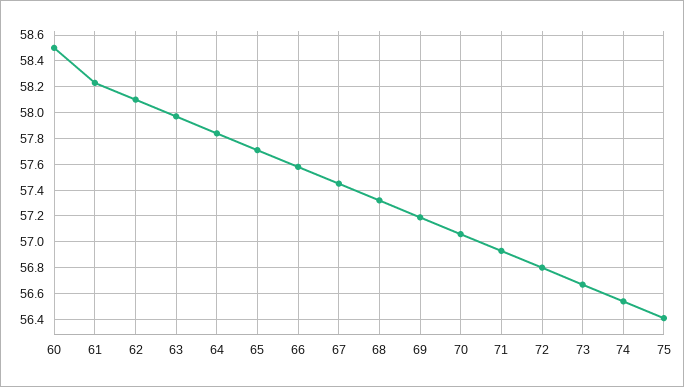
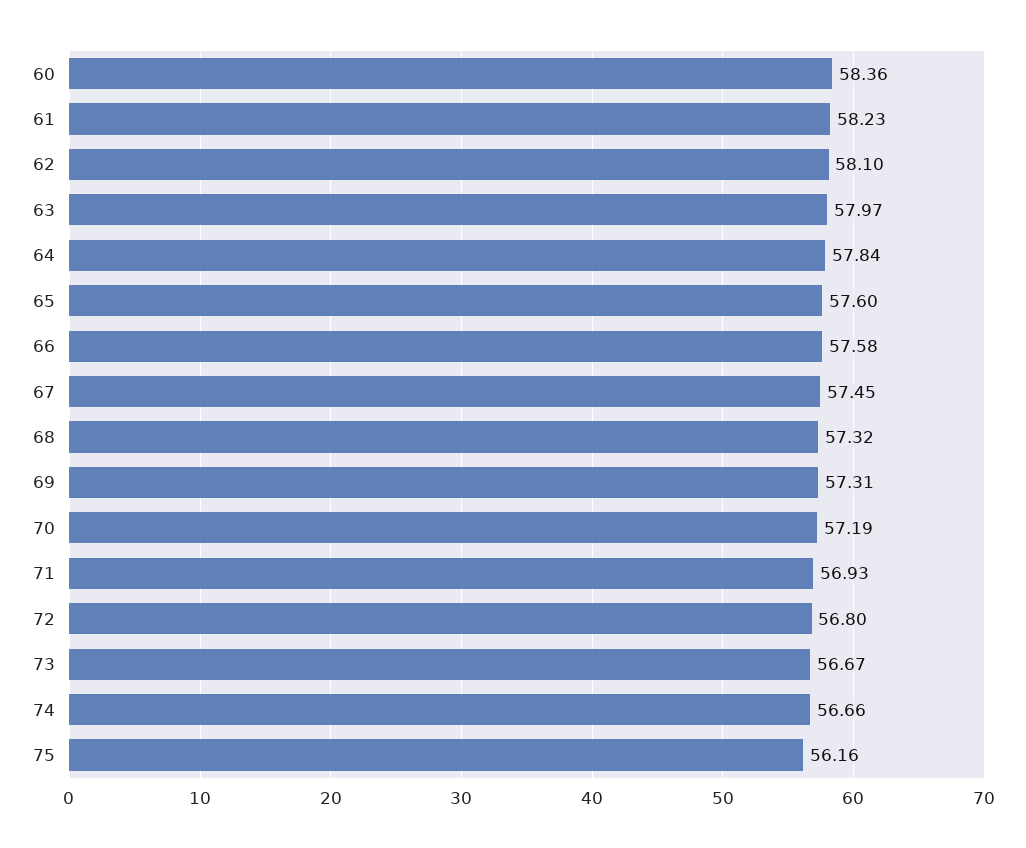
  {
-   "60": 58.5,
+   "60": 58.36,
    "61": 58.23,
    "62": 58.1,
    "63": 57.97,
    "64": 57.84,
-   "65": 57.7,
+   "65": 57.6,
    "66": 57.58,
    "67": 57.45,
    "68": 57.32,
-   "69": 57.2,
+   "69": 57.31,
-   "70": 57.05,
+   "70": 57.19,
    "71": 56.93,
    "72": 56.8,
    "73": 56.67,
-   "74": 56.55,
+   "74": 56.66,
-   "75": 56.4
+   "75": 56.16
  }

